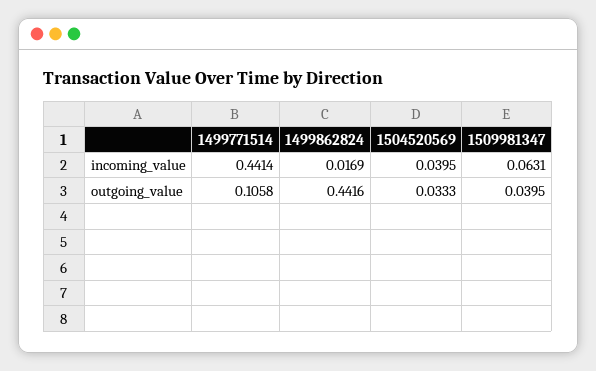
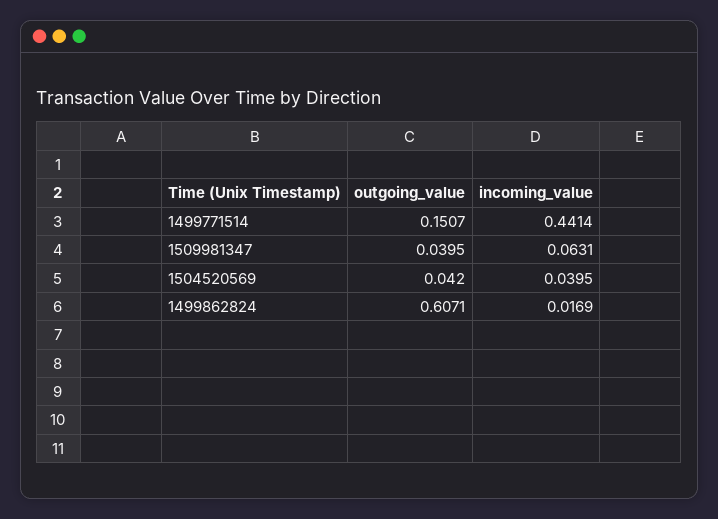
  {
    "1499771514": {
      "incoming_value": 0.4414,
-     "outgoing_value": 0.1058
+     "outgoing_value": 0.1507
    },
    "1499862824": {
      "incoming_value": 0.0169,
-     "outgoing_value": 0.4416
+     "outgoing_value": 0.6071
    },
    "1504520569": {
      "incoming_value": 0.0395,
-     "outgoing_value": 0.0333
+     "outgoing_value": 0.042
    },
    "1509981347": {
      "incoming_value": 0.0631,
      "outgoing_value": 0.0395
    }
  }

